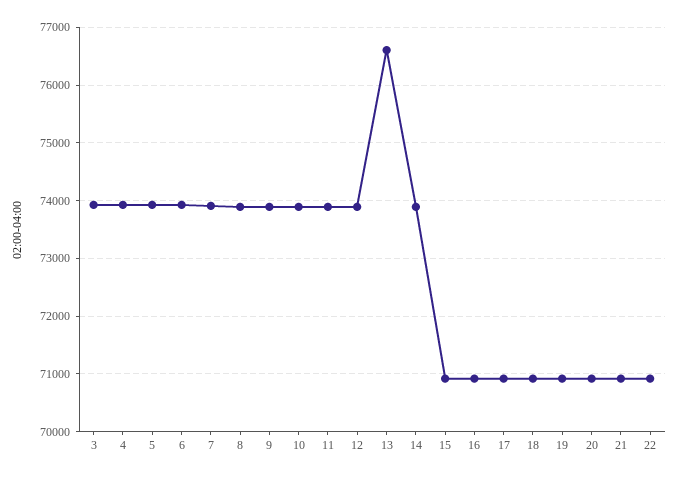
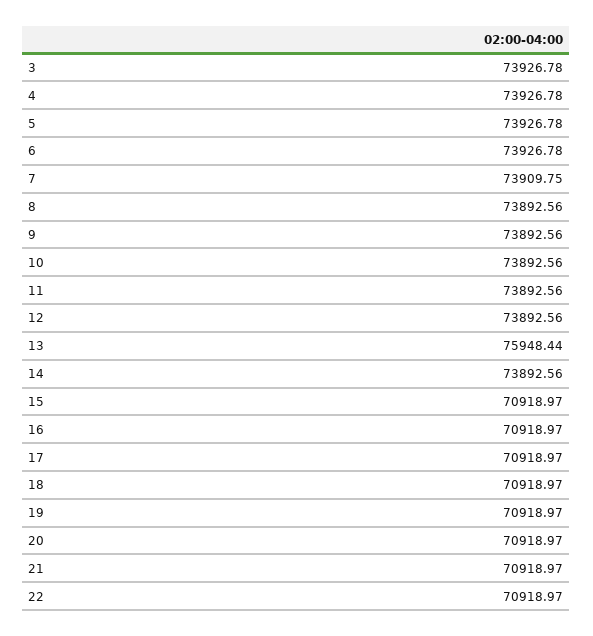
  {
    "3": 73926.78,
    "4": 73926.78,
    "5": 73926.78,
    "6": 73926.78,
    "7": 73909.75,
    "8": 73892.56,
    "9": 73892.56,
    "10": 73892.56,
    "11": 73892.56,
    "12": 73892.56,
-   "13": 76600,
+   "13": 75948.44,
    "14": 73892.56,
    "15": 70918.97,
    "16": 70918.97,
    "17": 70918.97,
    "18": 70918.97,
    "19": 70918.97,
    "20": 70918.97,
    "21": 70918.97,
    "22": 70918.97
  }

